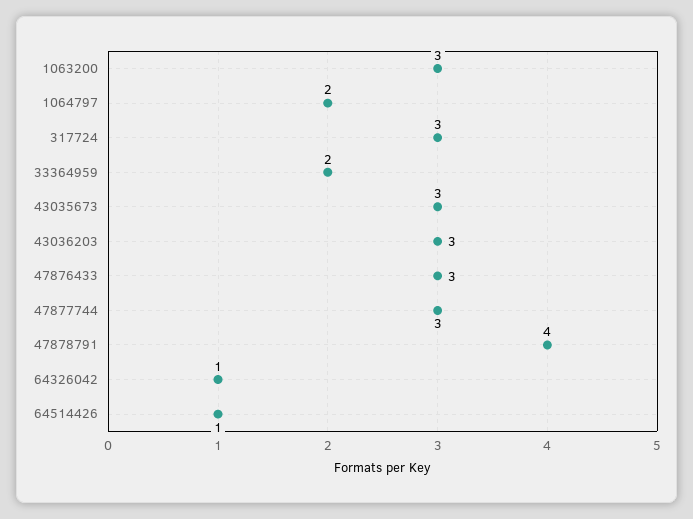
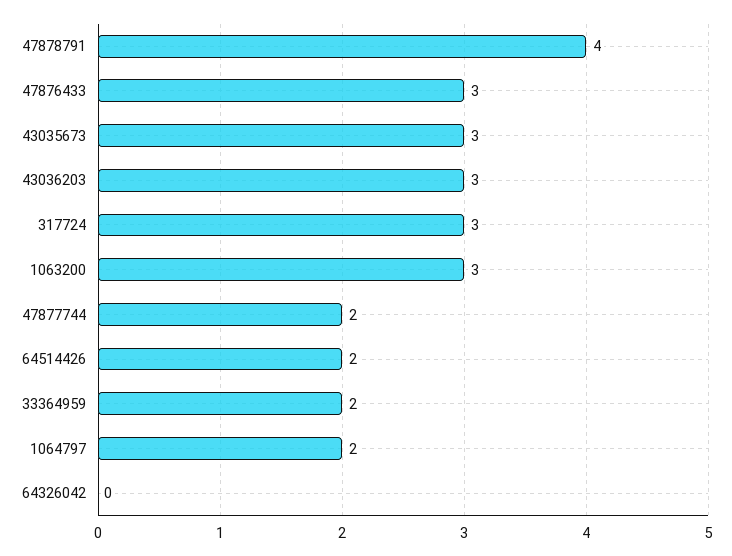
  {
    "1063200": 3,
    "1064797": 2,
    "317724": 3,
    "33364959": 2,
    "43035673": 3,
    "43036203": 3,
    "47876433": 3,
-   "47877744": 3,
+   "47877744": 2,
    "47878791": 4,
-   "64326042": 1,
+   "64326042": 0,
-   "64514426": 1
+   "64514426": 2
  }

